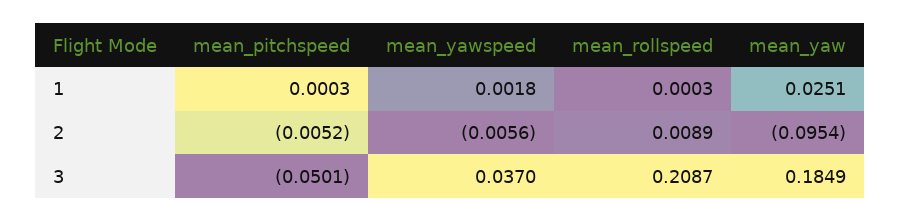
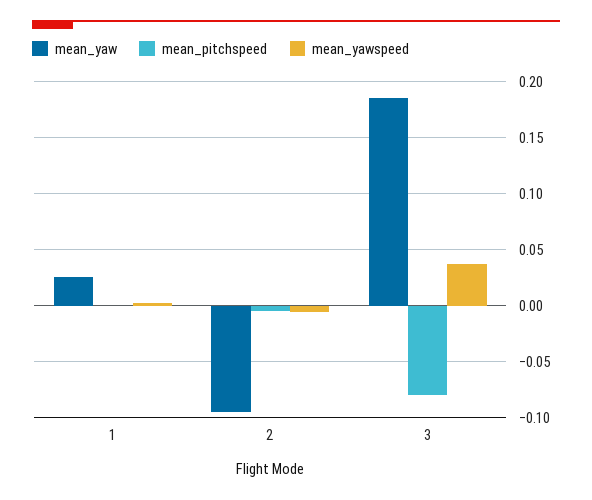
  {
    "mean_pitchspeed": {
      "1": 0.0003,
      "2": -0.0052,
-     "3": -0.0501
+     "3": -0.08
    },
    "mean_yawspeed": {
      "1": 0.0018,
      "2": -0.0056,
      "3": 0.037
    },
-   "mean_rollspeed": {
-     "1": 0.0003,
-     "2": 0.0089,
-     "3": 0.2087
-   },
    "mean_yaw": {
      "1": 0.0251,
      "2": -0.0954,
      "3": 0.1849
    }
  }

